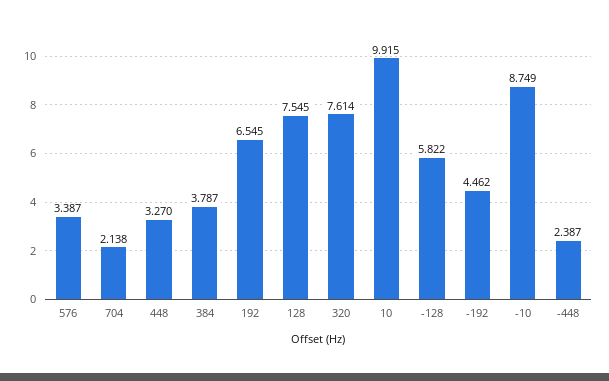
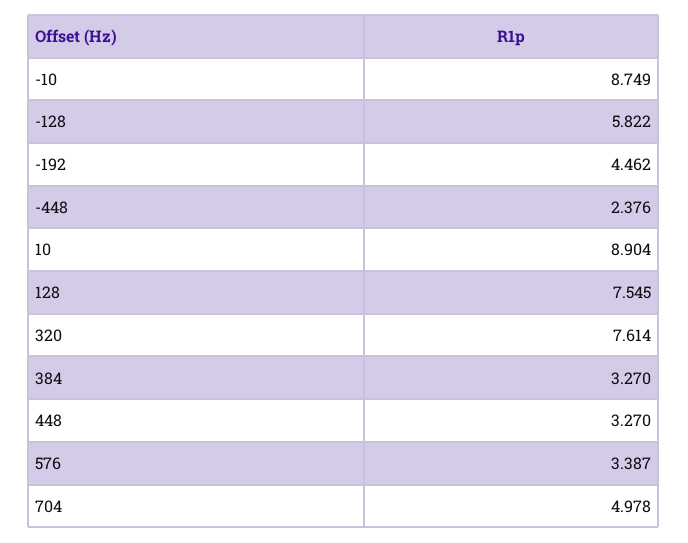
  {
    "576": 3.387,
-   "704": 2.138,
+   "704": 4.978,
    "448": 3.27,
-   "384": 3.787,
+   "384": 3.27,
-   "192": 6.545,
    "128": 7.545,
    "320": 7.614,
-   "10": 9.915,
+   "10": 8.904,
    "-128": 5.822,
    "-192": 4.462,
    "-10": 8.749,
-   "-448": 2.387
+   "-448": 2.376
  }

